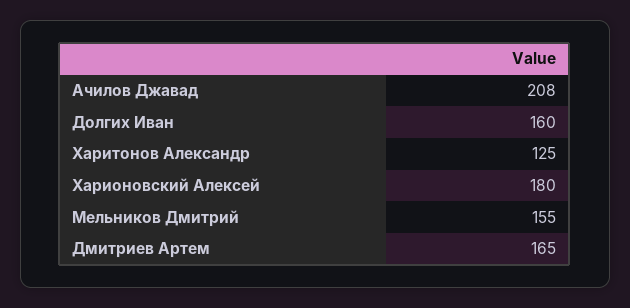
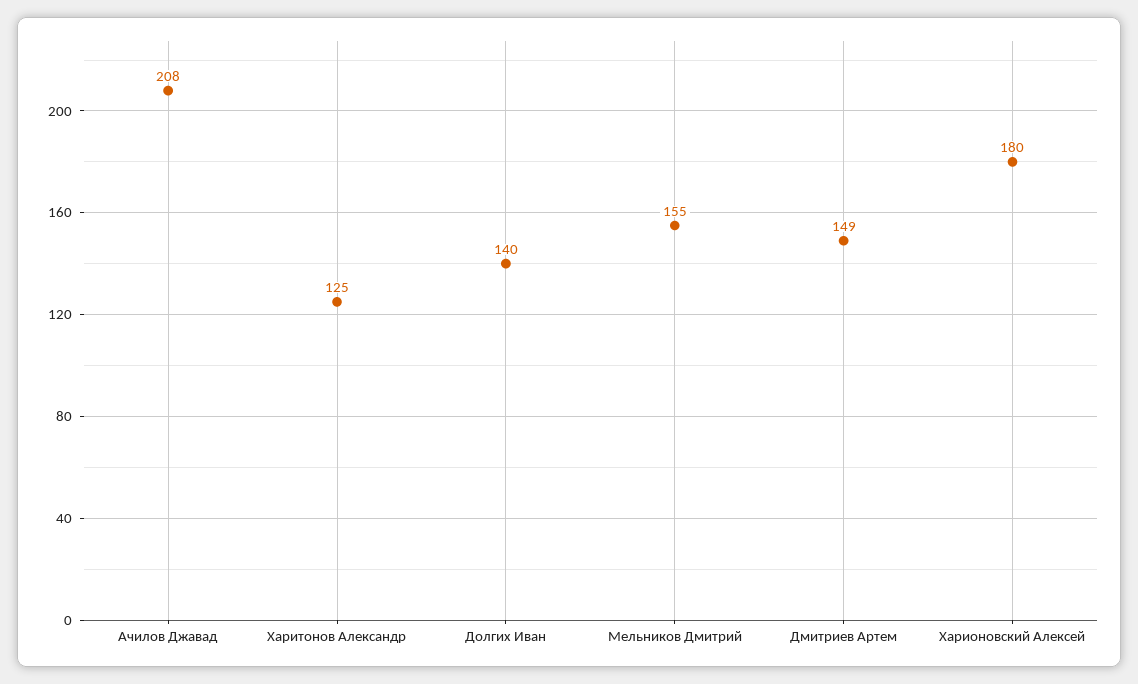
  {
    "Ачилов Джавад": 208,
-   "Долгих Иван": 160,
+   "Долгих Иван": 140,
    "Харитонов Александр": 125,
    "Харионовский Алексей": 180,
    "Мельников Дмитрий": 155,
-   "Дмитриев Артем": 165
+   "Дмитриев Артем": 149
  }

